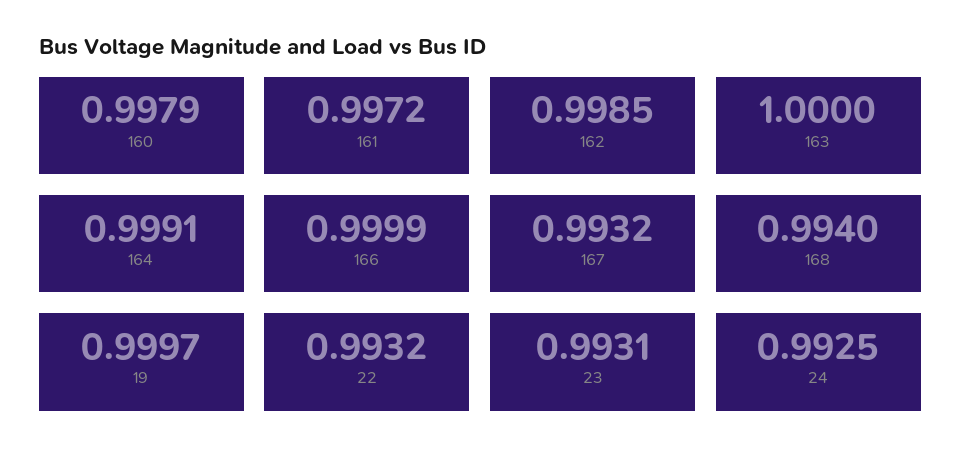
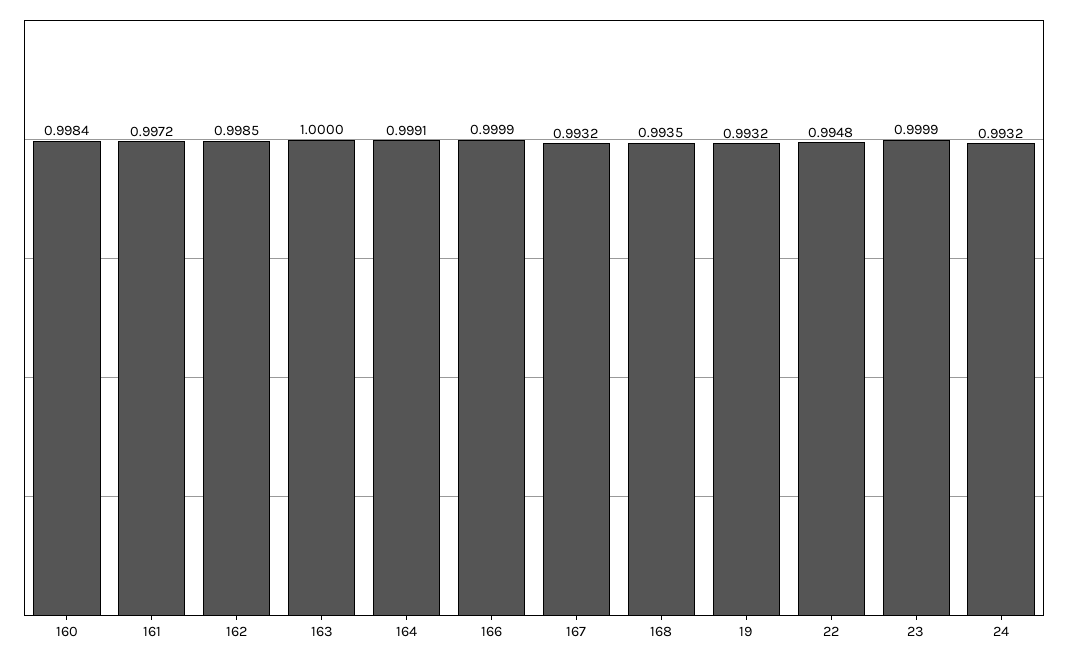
  {
-   "160": 0.9979,
+   "160": 0.9984,
    "161": 0.9972,
    "162": 0.9985,
    "163": 1,
    "164": 0.9991,
    "166": 0.9999,
    "167": 0.9932,
-   "168": 0.994,
+   "168": 0.9935,
-   "19": 0.9997,
+   "19": 0.9932,
-   "22": 0.9932,
+   "22": 0.9948,
-   "23": 0.9931,
+   "23": 0.9999,
-   "24": 0.9925
+   "24": 0.9932
  }

